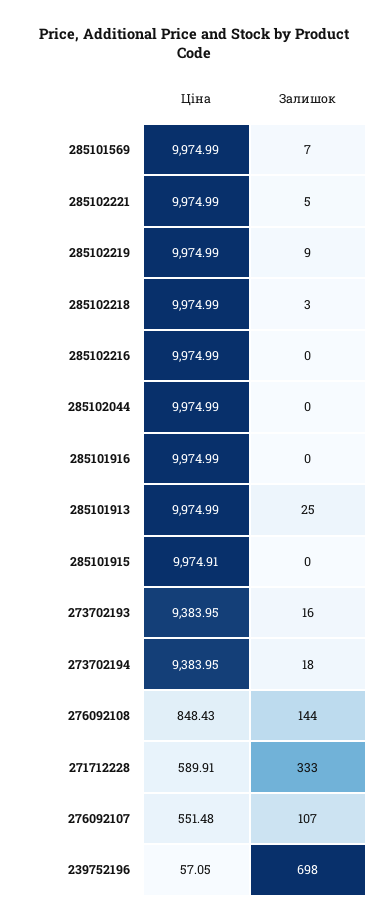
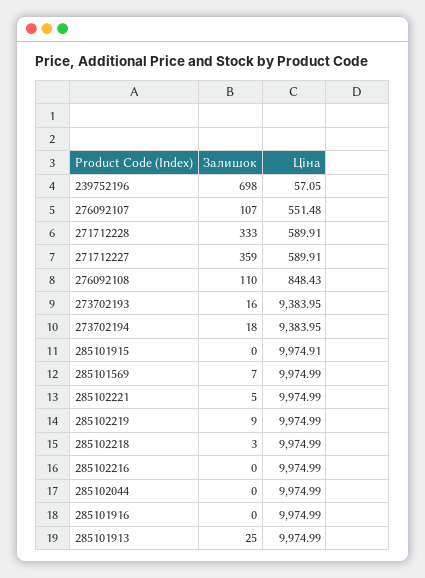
  {
    "Ціна": {
      "285101569": 9974.99,
      "285102221": 9974.99,
      "285102219": 9974.99,
      "285102218": 9974.99,
      "285102216": 9974.99,
      "285102044": 9974.99,
      "285101916": 9974.99,
      "285101913": 9974.99,
      "285101915": 9974.91,
      "273702193": 9383.95,
      "273702194": 9383.95,
      "276092108": 848.43,
      "271712228": 589.91,
      "276092107": 551.48,
-     "239752196": 57.05
+     "239752196": 57.05,
+     "271712227": 589.91
    },
    "Залишок": {
      "285101569": 7,
      "285102221": 5,
      "285102219": 9,
      "285102218": 3,
      "285102216": 0,
      "285102044": 0,
      "285101916": 0,
      "285101913": 25,
      "285101915": 0,
      "273702193": 16,
      "273702194": 18,
-     "276092108": 144,
+     "276092108": 110,
      "271712228": 333,
      "276092107": 107,
-     "239752196": 698
+     "239752196": 698,
+     "271712227": 359
    }
  }

